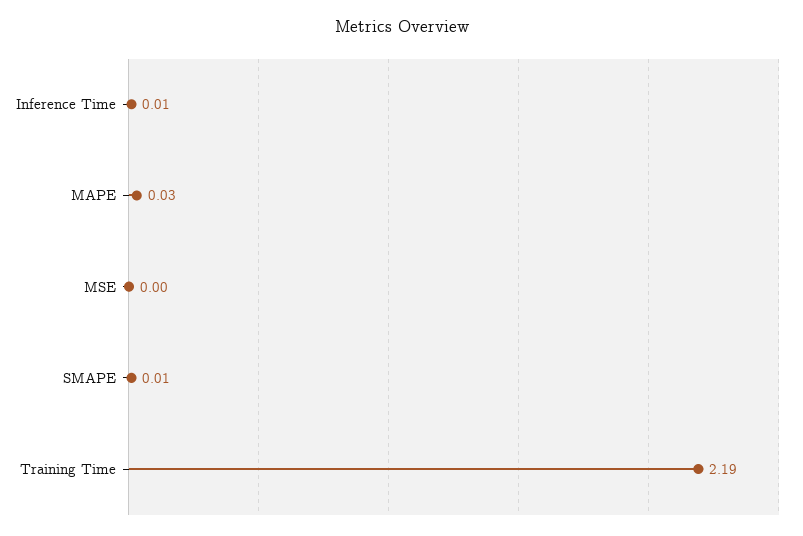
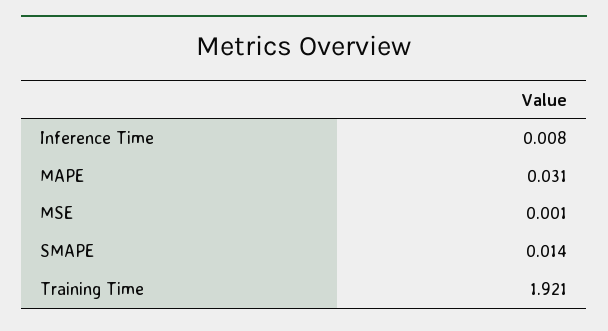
  {
    "Inference Time": 0.008,
    "MAPE": 0.031,
    "MSE": 0.001,
    "SMAPE": 0.014,
-   "Training Time": 2.19
+   "Training Time": 1.921
  }

